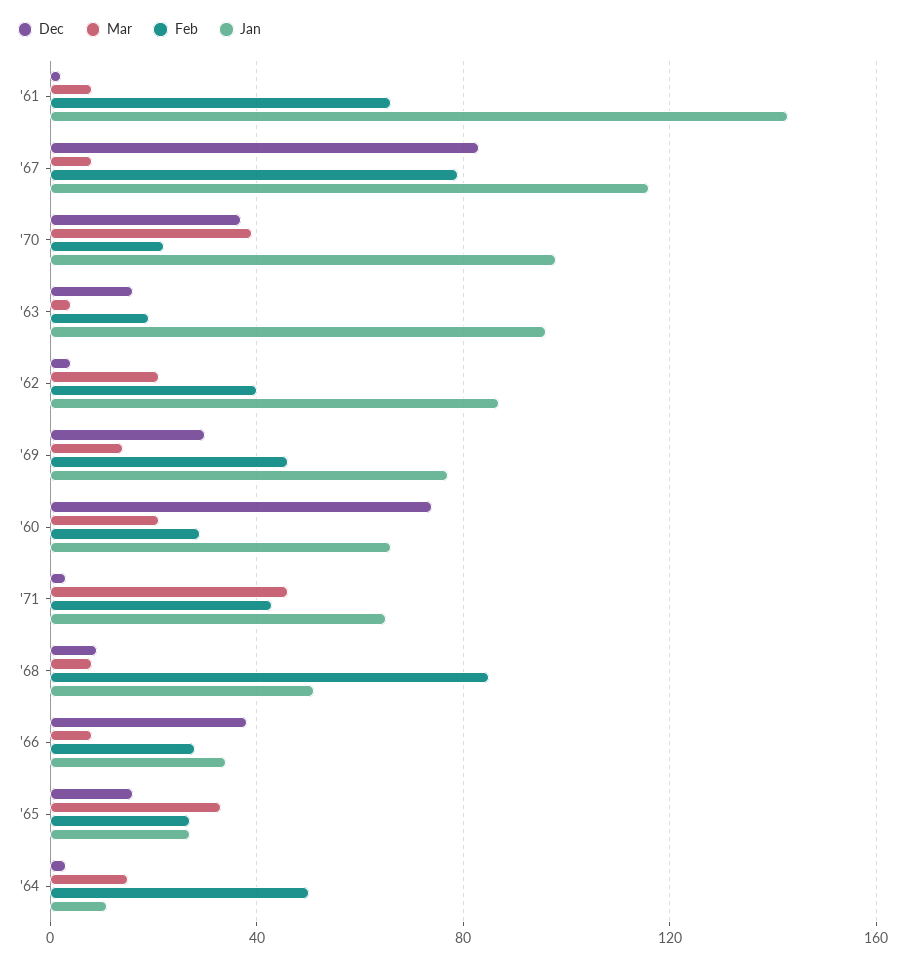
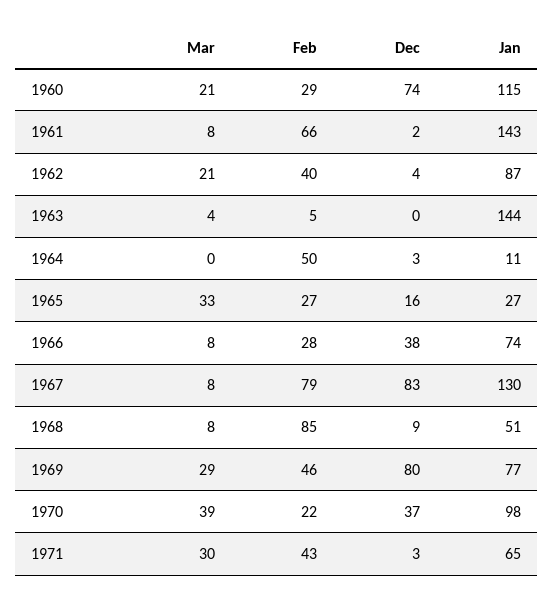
  {
    "Dec": {
      "'61": 2,
      "'67": 83,
      "'70": 37,
-     "'63": 15,
+     "'63": 0,
      "'62": 4,
-     "'69": 30,
+     "'69": 80,
      "'60": 74,
      "'71": 3,
      "'68": 9,
      "'66": 38,
      "'65": 16,
      "'64": 3
    },
    "Mar": {
      "'61": 8,
      "'67": 8,
      "'70": 39,
      "'63": 4,
      "'62": 21,
-     "'69": 15,
+     "'69": 29,
      "'60": 21,
-     "'71": 45,
+     "'71": 30,
      "'68": 8,
      "'66": 8,
      "'65": 33,
-     "'64": 15
+     "'64": 0
    },
    "Feb": {
      "'61": 66,
      "'67": 79,
      "'70": 22,
-     "'63": 20,
+     "'63": 5,
      "'62": 40,
      "'69": 46,
      "'60": 29,
      "'71": 43,
      "'68": 85,
      "'66": 28,
      "'65": 27,
      "'64": 50
    },
    "Jan": {
      "'61": 143,
-     "'67": 115,
+     "'67": 130,
      "'70": 98,
-     "'63": 95,
+     "'63": 144,
      "'62": 87,
      "'69": 77,
-     "'60": 65,
+     "'60": 115,
      "'71": 65,
      "'68": 51,
-     "'66": 35,
+     "'66": 74,
      "'65": 27,
      "'64": 11
    }
  }

